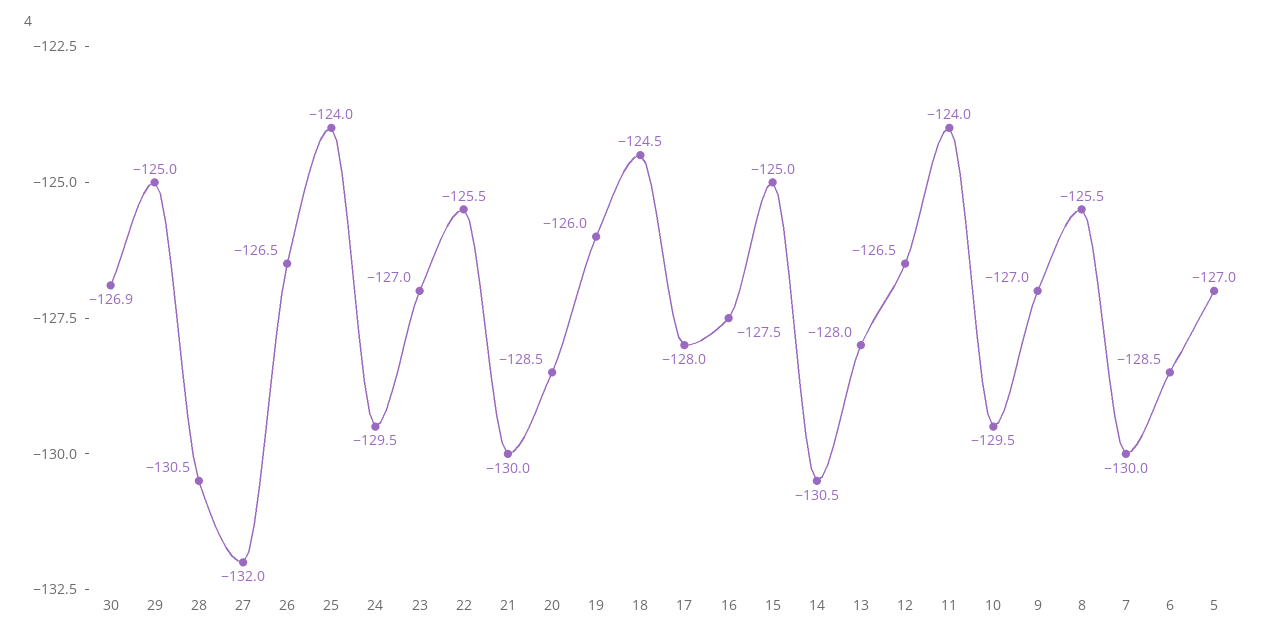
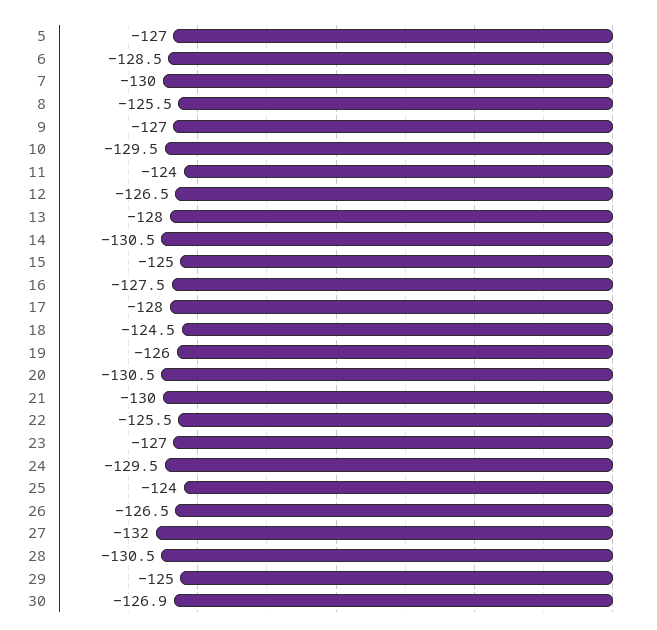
  {
    "30": -126.9,
    "29": -125,
    "28": -130.5,
    "27": -132,
    "26": -126.5,
    "25": -124,
    "24": -129.5,
    "23": -127,
    "22": -125.5,
    "21": -130,
-   "20": -128.5,
+   "20": -130.5,
    "19": -126,
    "18": -124.5,
    "17": -128,
    "16": -127.5,
    "15": -125,
    "14": -130.5,
    "13": -128,
    "12": -126.5,
    "11": -124,
    "10": -129.5,
    "9": -127,
    "8": -125.5,
    "7": -130,
    "6": -128.5,
    "5": -127
  }

